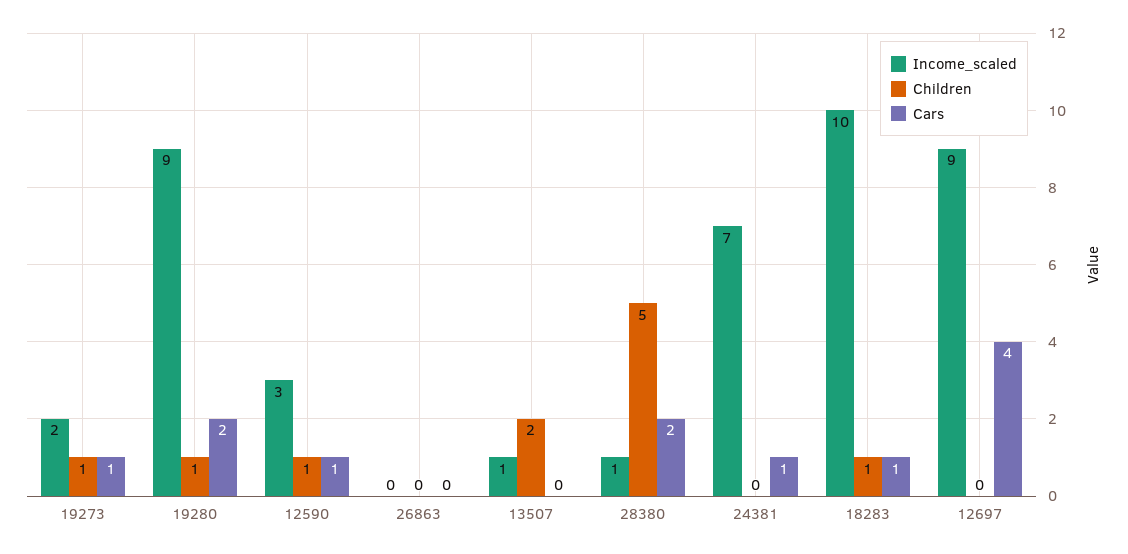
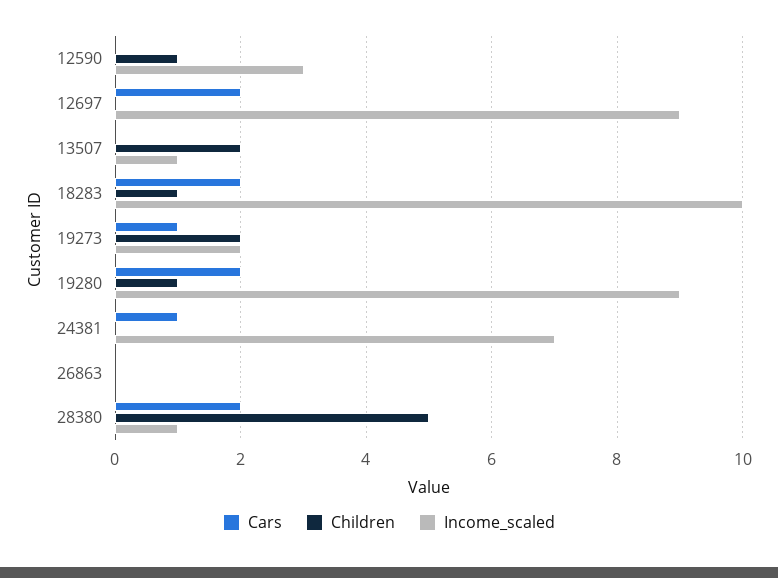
  {
    "Income_scaled": {
      "19273": 2,
      "19280": 9,
      "12590": 3,
      "26863": 0,
      "13507": 1,
      "28380": 1,
      "24381": 7,
      "18283": 10,
      "12697": 9
    },
    "Children": {
-     "19273": 1,
+     "19273": 2,
      "19280": 1,
      "12590": 1,
      "26863": 0,
      "13507": 2,
      "28380": 5,
      "24381": 0,
      "18283": 1,
      "12697": 0
    },
    "Cars": {
      "19273": 1,
      "19280": 2,
-     "12590": 1,
+     "12590": 0,
      "26863": 0,
      "13507": 0,
      "28380": 2,
      "24381": 1,
-     "18283": 1,
+     "18283": 2,
-     "12697": 4
+     "12697": 2
    }
  }

